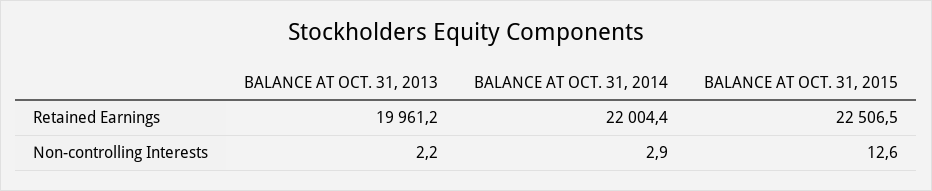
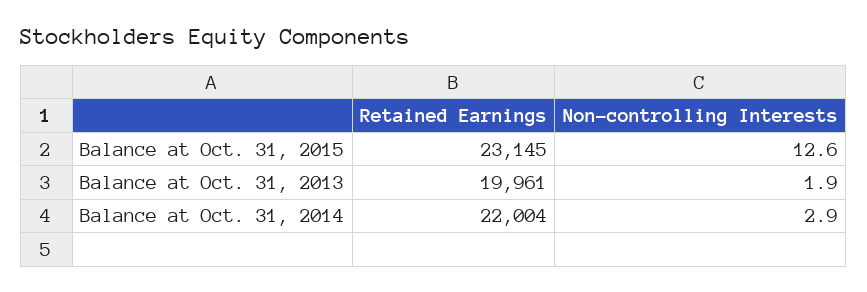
  {
    "BALANCE AT OCT. 31, 2013": {
      "Retained Earnings": 19961.2,
-     "Non-controlling Interests": 2.2
+     "Non-controlling Interests": 1.9
    },
    "BALANCE AT OCT. 31, 2014": {
      "Retained Earnings": 22004.4,
      "Non-controlling Interests": 2.9
    },
    "BALANCE AT OCT. 31, 2015": {
-     "Retained Earnings": 22506.5,
+     "Retained Earnings": 23145,
      "Non-controlling Interests": 12.6
    }
  }

